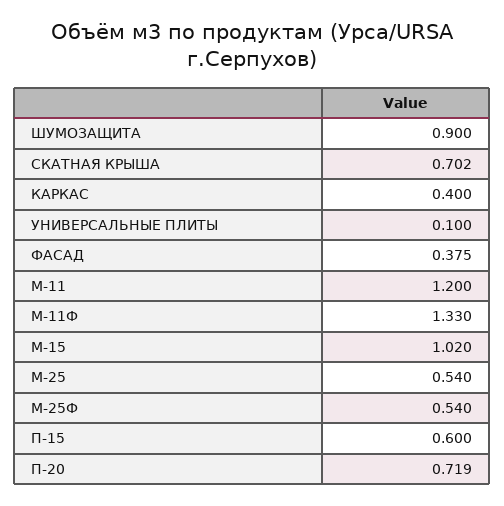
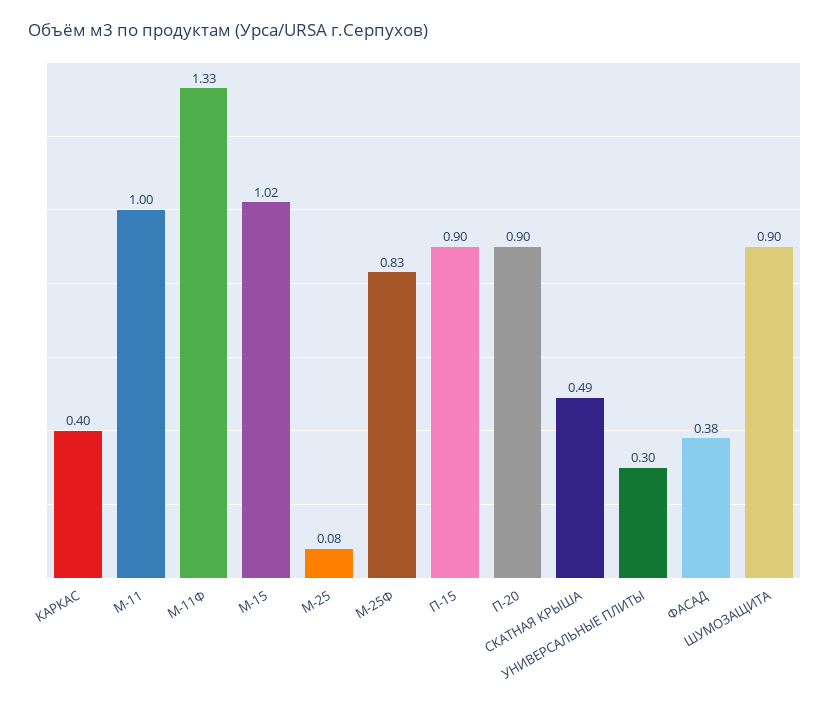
  {
    "ШУМОЗАЩИТА": 0.9,
-   "СКАТНАЯ КРЫША": 0.702,
+   "СКАТНАЯ КРЫША": 0.49,
    "КАРКАС": 0.4,
-   "УНИВЕРСАЛЬНЫЕ ПЛИТЫ": 0.1,
+   "УНИВЕРСАЛЬНЫЕ ПЛИТЫ": 0.3,
    "ФАСАД": 0.375,
-   "М-11": 1.2,
+   "М-11": 1,
    "М-11Ф": 1.33,
    "М-15": 1.02,
-   "М-25": 0.54,
+   "М-25": 0.08,
-   "М-25Ф": 0.54,
+   "М-25Ф": 0.83,
-   "П-15": 0.6,
+   "П-15": 0.9,
-   "П-20": 0.719
+   "П-20": 0.9
  }

